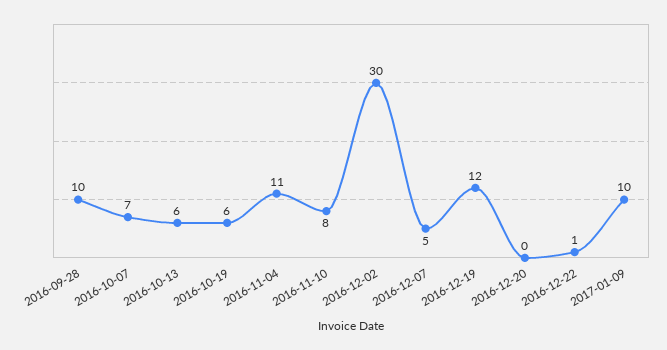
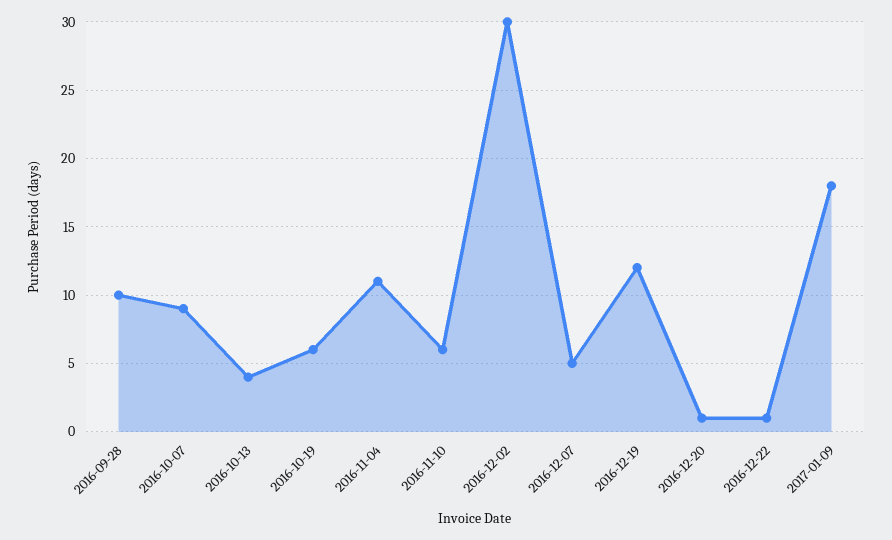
  {
    "2016-09-28": 10,
-   "2016-10-07": 7,
+   "2016-10-07": 9,
-   "2016-10-13": 6,
+   "2016-10-13": 4,
    "2016-10-19": 6,
    "2016-11-04": 11,
-   "2016-11-10": 8,
+   "2016-11-10": 6,
    "2016-12-02": 30,
    "2016-12-07": 5,
    "2016-12-19": 12,
-   "2016-12-20": 0,
+   "2016-12-20": 1,
    "2016-12-22": 1,
-   "2017-01-09": 10
+   "2017-01-09": 18
  }

